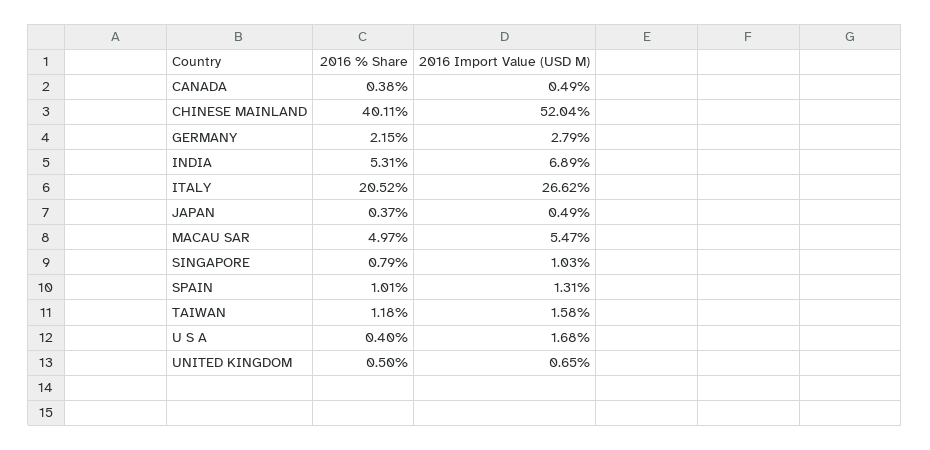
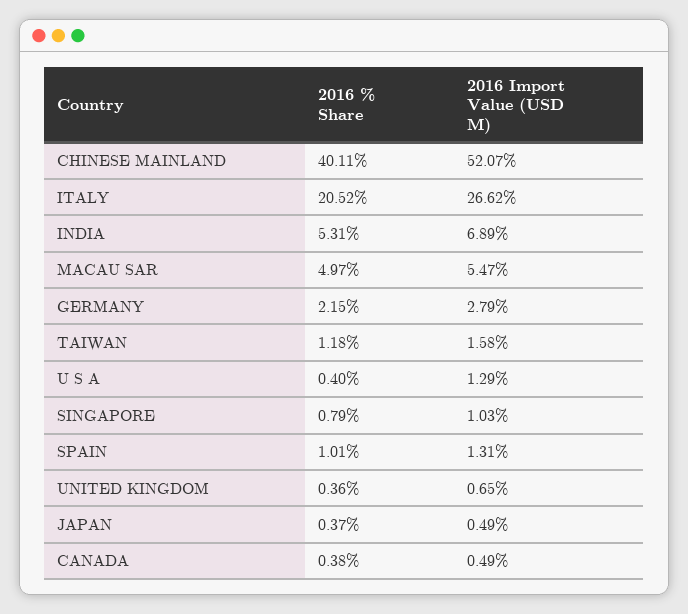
  {
    "2016 % Share": {
      "CANADA": 0.38,
      "CHINESE MAINLAND": 40.11,
      "GERMANY": 2.15,
      "INDIA": 5.31,
      "ITALY": 20.52,
      "JAPAN": 0.37,
      "MACAU SAR": 4.97,
      "SINGAPORE": 0.79,
      "SPAIN": 1.01,
      "TAIWAN": 1.18,
      "U S A": 0.4,
-     "UNITED KINGDOM": 0.5
+     "UNITED KINGDOM": 0.36
    },
    "2016 Import Value (USD M)": {
      "CANADA": 0.49,
-     "CHINESE MAINLAND": 52.04,
+     "CHINESE MAINLAND": 52.07,
      "GERMANY": 2.79,
      "INDIA": 6.89,
      "ITALY": 26.62,
      "JAPAN": 0.49,
      "MACAU SAR": 5.47,
      "SINGAPORE": 1.03,
      "SPAIN": 1.31,
      "TAIWAN": 1.58,
-     "U S A": 1.68,
+     "U S A": 1.29,
      "UNITED KINGDOM": 0.65
    }
  }

